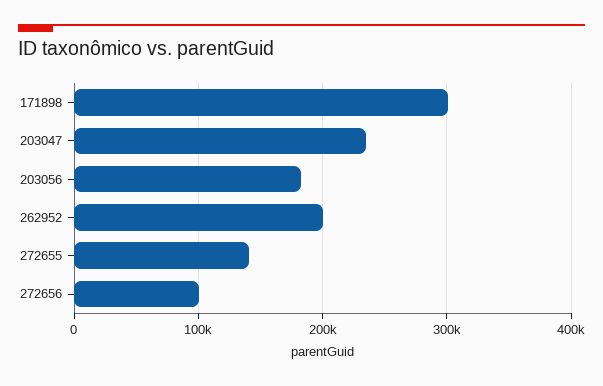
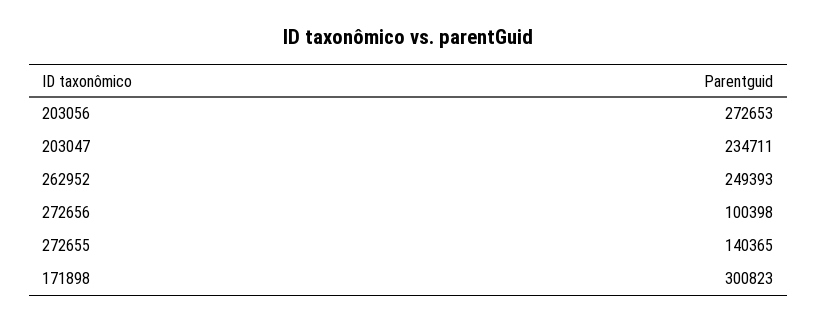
  {
    "171898": 300823,
    "203047": 234711,
-   "203056": 180000,
+   "203056": 272653,
-   "262952": 200000,
+   "262952": 249393,
    "272655": 140365,
    "272656": 100398
  }

